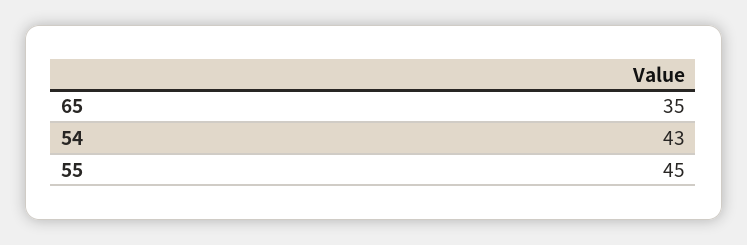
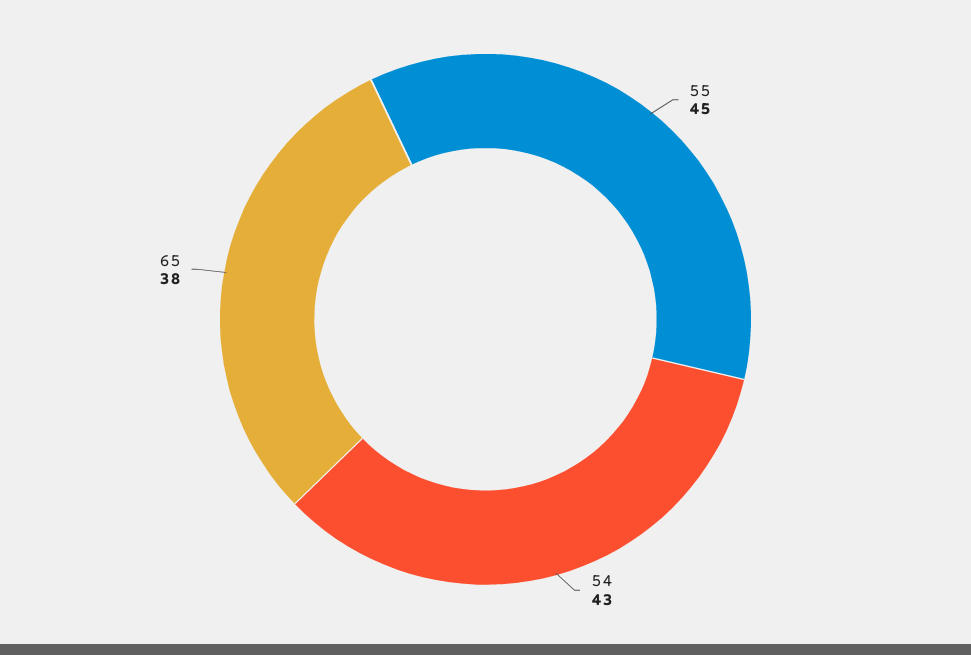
  {
-   "65": 35,
+   "65": 38,
    "54": 43,
    "55": 45
  }

